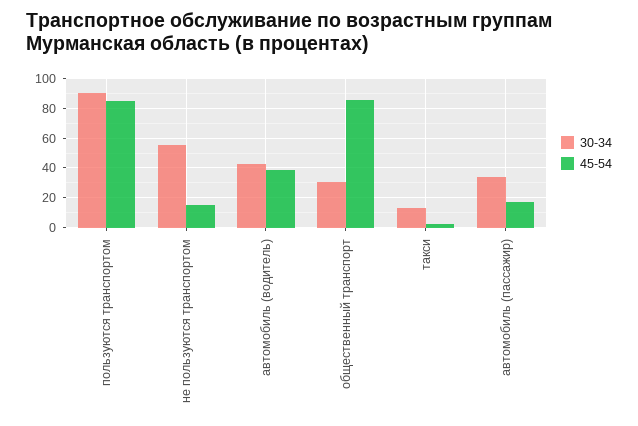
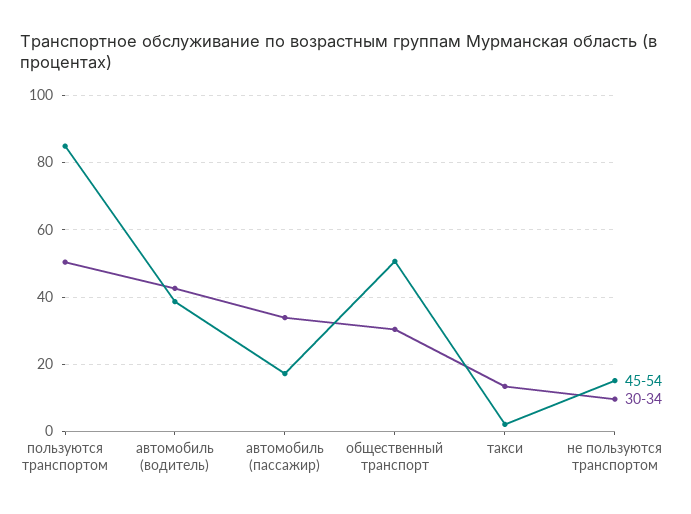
  {
    "30-34": {
-     "пользуются транспортом": 90,
+     "пользуются транспортом": 50,
-     "не пользуются транспортом": 55,
+     "не пользуются транспортом": 10,
      "автомобиль (водитель)": 42,
      "общественный транспорт": 30,
      "такси": 14,
      "автомобиль (пассажир)": 34
    },
    "45-54": {
      "пользуются транспортом": 84,
      "не пользуются транспортом": 16,
      "автомобиль (водитель)": 38,
-     "общественный транспорт": 85,
+     "общественный транспорт": 50,
      "такси": 2,
      "автомобиль (пассажир)": 18
    }
  }

